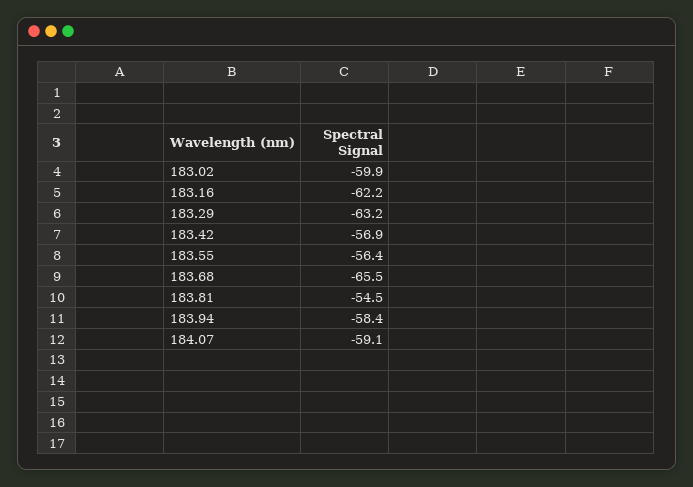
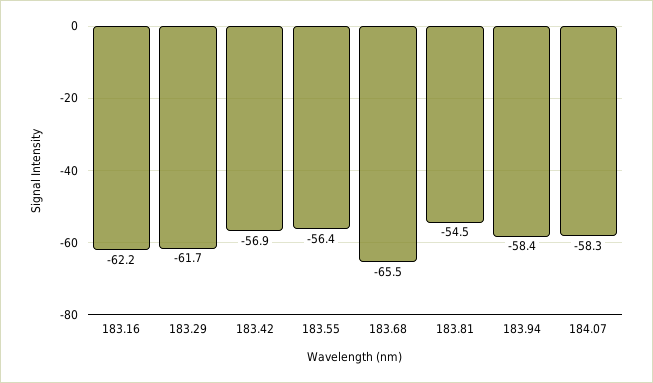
  {
-   "183.02": -59.9,
    "183.16": -62.2,
-   "183.29": -63.2,
+   "183.29": -61.7,
    "183.42": -56.9,
    "183.55": -56.4,
    "183.68": -65.5,
    "183.81": -54.5,
    "183.94": -58.4,
-   "184.07": -59.1
+   "184.07": -58.3
  }

